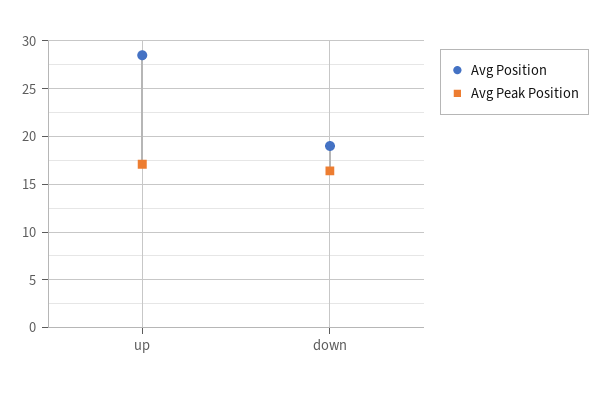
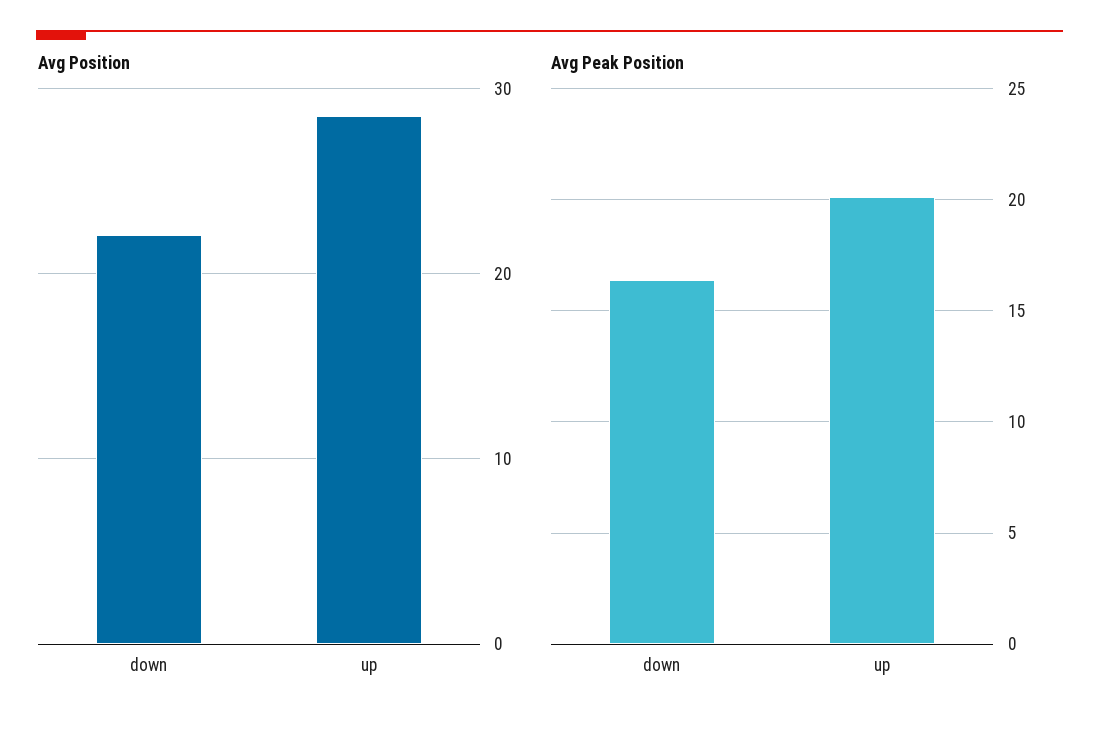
  {
    "Avg Position": {
      "up": 29,
-     "down": 19
+     "down": 22
    },
    "Avg Peak Position": {
-     "up": 17,
+     "up": 20,
      "down": 16.5
    }
  }

